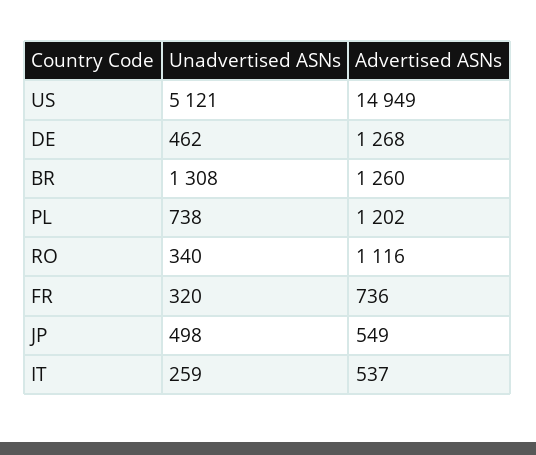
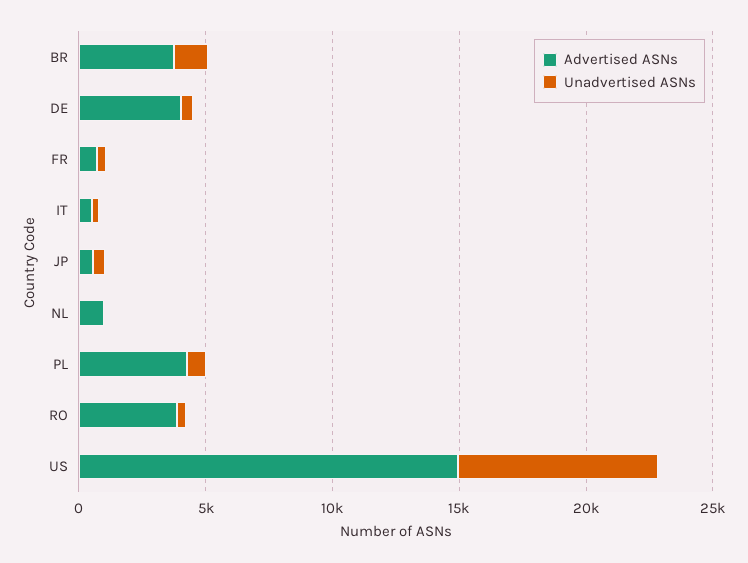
  {
    "Unadvertised ASNs": {
-     "US": 5121,
+     "US": 8000,
      "DE": 462,
      "BR": 1308,
      "PL": 738,
      "RO": 340,
      "FR": 320,
      "JP": 498,
-     "IT": 259
+     "IT": 259,
+     "NL": 0
    },
    "Advertised ASNs": {
      "US": 14949,
-     "DE": 1268,
+     "DE": 4000,
-     "BR": 1260,
+     "BR": 4000,
-     "PL": 1202,
+     "PL": 4000,
-     "RO": 1116,
+     "RO": 4000,
      "FR": 736,
      "JP": 549,
-     "IT": 537
+     "IT": 537,
+     "NL": 1000
    }
  }

